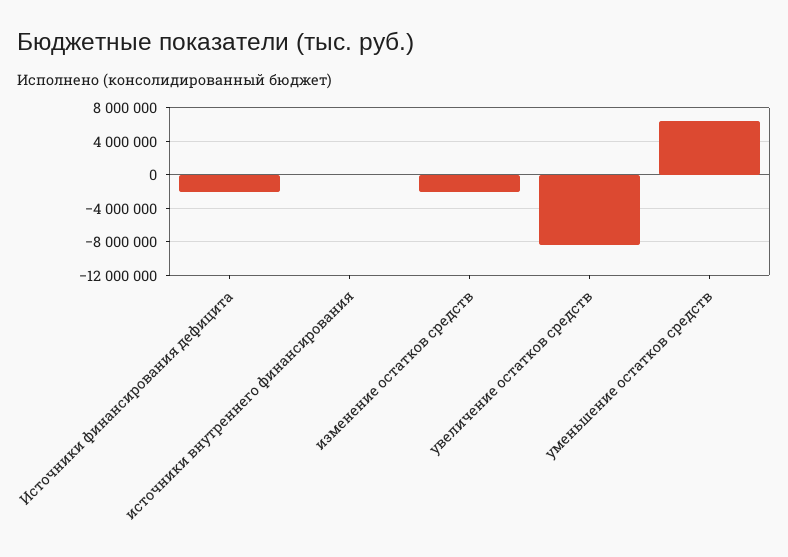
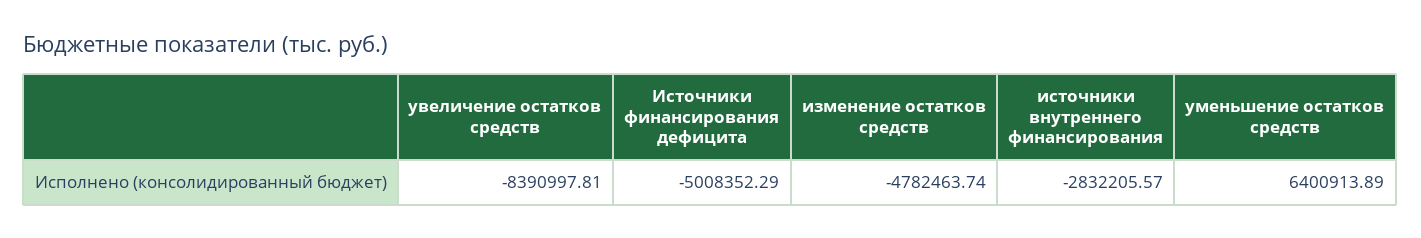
  {
-   "Источники финансирования дефицита": -2000000,
+   "Источники финансирования дефицита": -5008352.29,
-   "источники внутреннего финансирования": 0,
+   "источники внутреннего финансирования": -2832205.57,
-   "изменение остатков средств": -2000000,
+   "изменение остатков средств": -4782463.74,
    "увеличение остатков средств": -8390997.81,
    "уменьшение остатков средств": 6400913.89
  }

